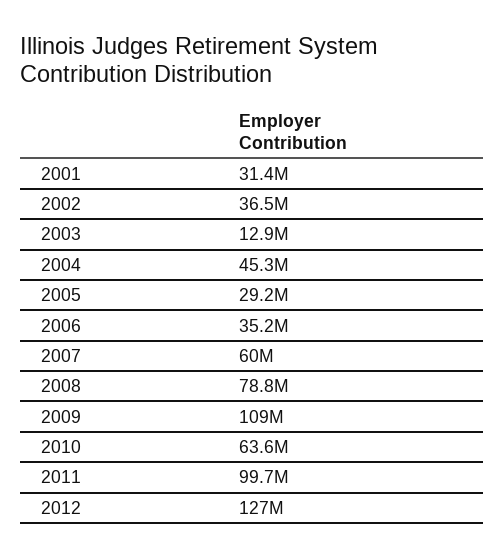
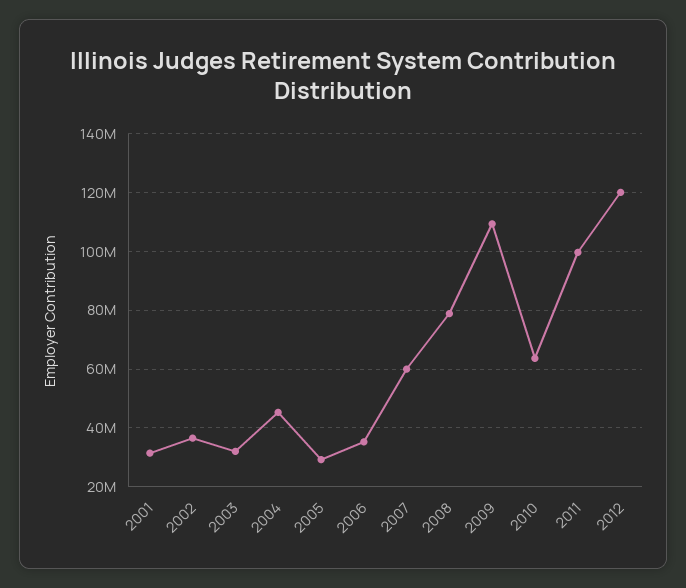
  {
    "2001": 31400000,
    "2002": 36500000,
-   "2003": 12900000,
+   "2003": 32500000,
    "2004": 45300000,
    "2005": 29200000,
    "2006": 35200000,
    "2007": 60000000,
    "2008": 78800000,
    "2009": 109000000,
    "2010": 63600000,
    "2011": 99700000,
-   "2012": 127000000
+   "2012": 120000000
  }

